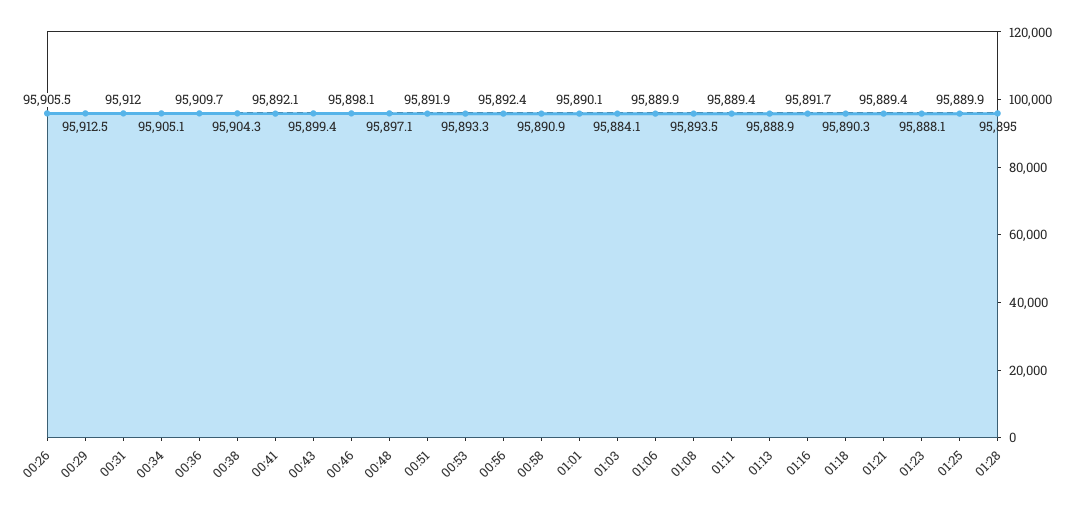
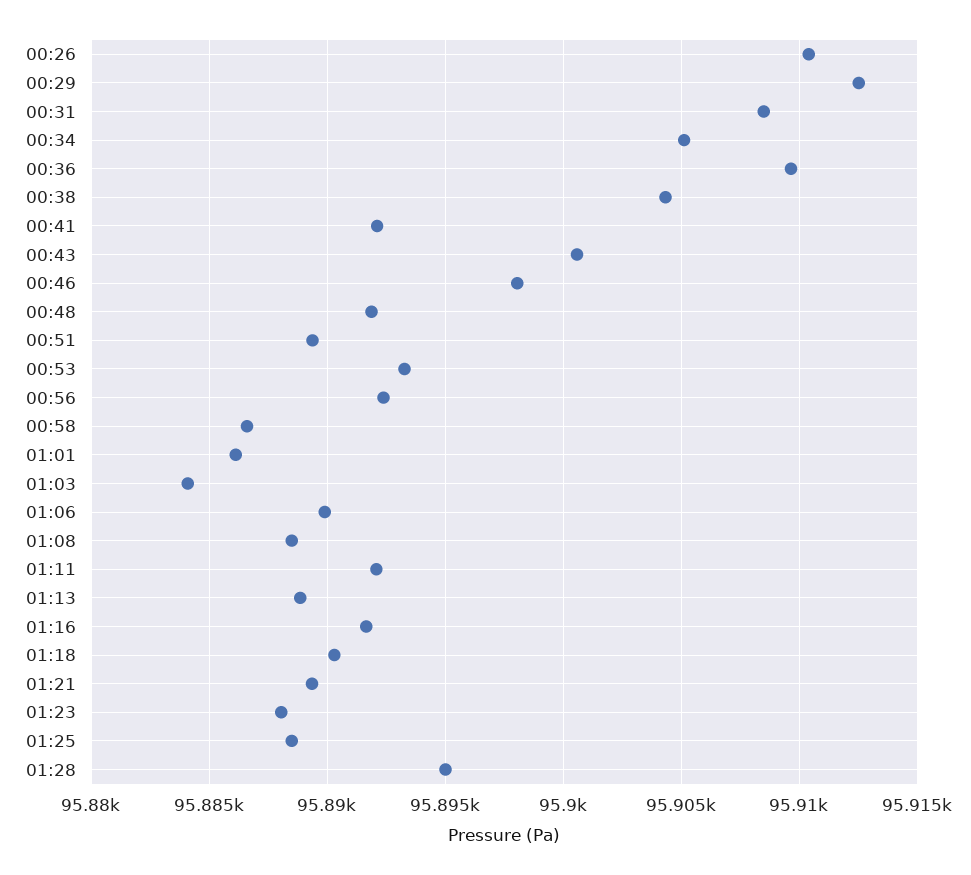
  {
-   "00:26": 95905.5,
+   "00:26": 95910.5,
    "00:29": 95912.5,
-   "00:31": 95912,
+   "00:31": 95908.5,
    "00:34": 95905.1,
    "00:36": 95909.7,
    "00:38": 95904.3,
    "00:41": 95892.1,
-   "00:43": 95899.4,
+   "00:43": 95900.5,
    "00:46": 95898.1,
-   "00:48": 95897.1,
+   "00:48": 95892,
-   "00:51": 95891.9,
+   "00:51": 95889.5,
    "00:53": 95893.3,
    "00:56": 95892.4,
-   "00:58": 95890.9,
+   "00:58": 95886.5,
-   "01:01": 95890.1,
+   "01:01": 95886,
    "01:03": 95884.1,
    "01:06": 95889.9,
-   "01:08": 95893.5,
+   "01:08": 95888.5,
-   "01:11": 95889.4,
+   "01:11": 95892,
    "01:13": 95888.9,
    "01:16": 95891.7,
    "01:18": 95890.3,
    "01:21": 95889.4,
    "01:23": 95888.1,
-   "01:25": 95889.9,
+   "01:25": 95888.5,
    "01:28": 95895
  }

